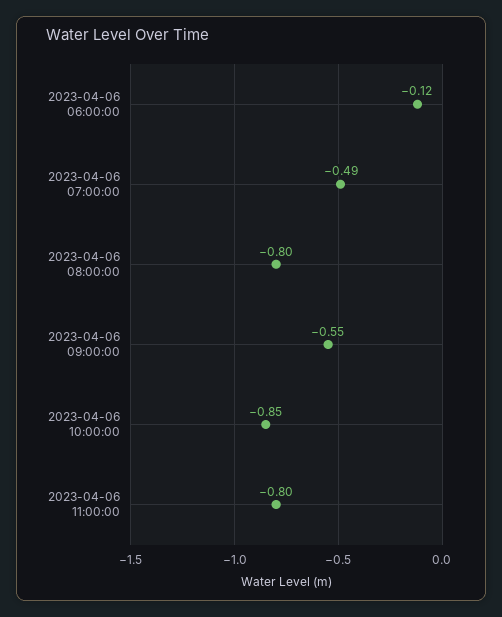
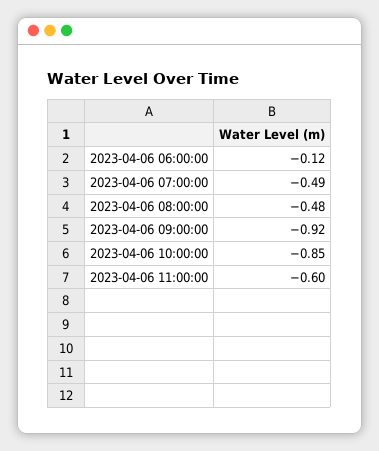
  {
    "2023-04-06 06:00:00": -0.12,
    "2023-04-06 07:00:00": -0.49,
-   "2023-04-06 08:00:00": -0.8,
+   "2023-04-06 08:00:00": -0.48,
-   "2023-04-06 09:00:00": -0.55,
+   "2023-04-06 09:00:00": -0.92,
    "2023-04-06 10:00:00": -0.85,
-   "2023-04-06 11:00:00": -0.8
+   "2023-04-06 11:00:00": -0.6
  }

